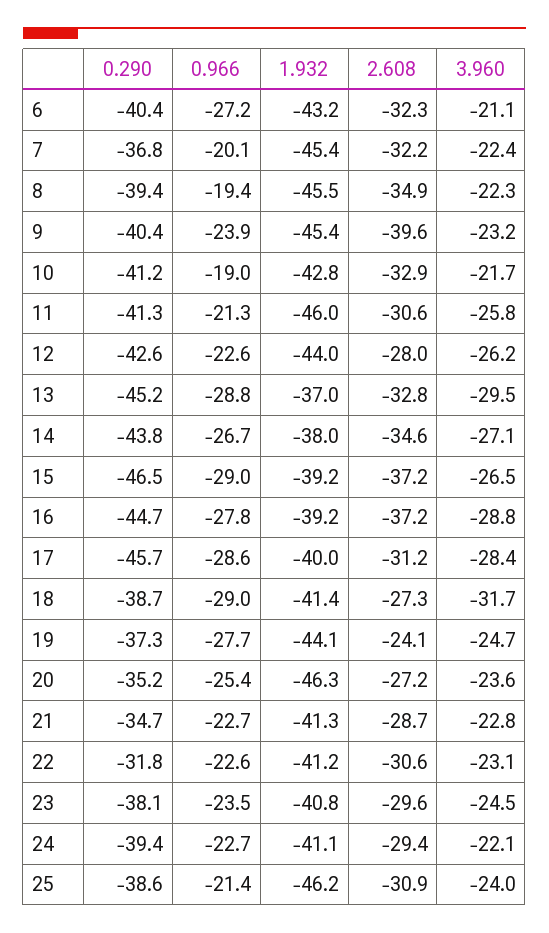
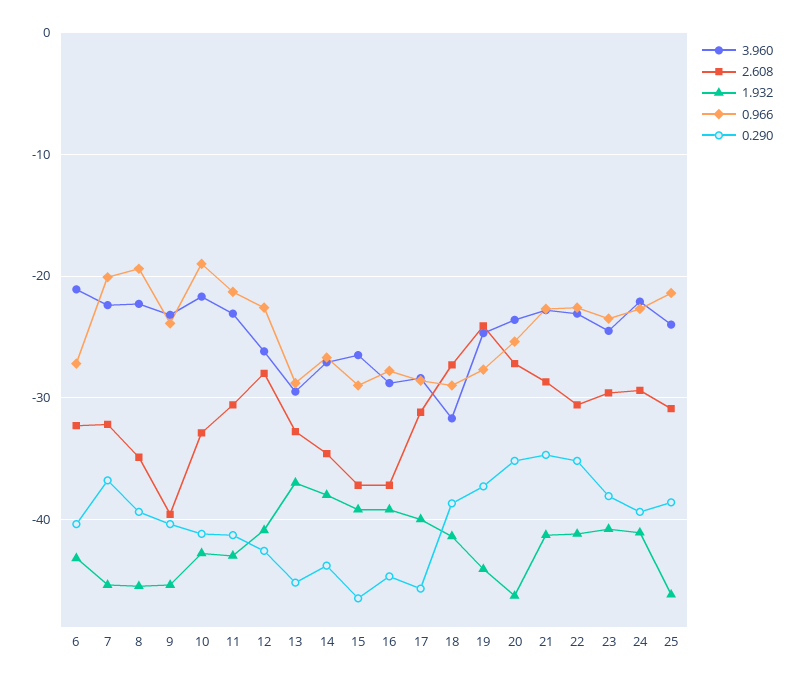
  {
    "0.290": {
      "6": -40.4,
      "7": -36.8,
      "8": -39.4,
      "9": -40.4,
      "10": -41.2,
      "11": -41.3,
      "12": -42.6,
      "13": -45.2,
      "14": -43.8,
      "15": -46.5,
      "16": -44.7,
      "17": -45.7,
      "18": -38.7,
      "19": -37.3,
      "20": -35.2,
      "21": -34.7,
-     "22": -31.8,
+     "22": -35,
      "23": -38.1,
      "24": -39.4,
      "25": -38.6
    },
    "0.966": {
      "6": -27.2,
      "7": -20.1,
      "8": -19.4,
      "9": -23.9,
      "10": -19,
      "11": -21.3,
      "12": -22.6,
      "13": -28.8,
      "14": -26.7,
      "15": -29,
      "16": -27.8,
      "17": -28.6,
      "18": -29,
      "19": -27.7,
      "20": -25.4,
      "21": -22.7,
      "22": -22.6,
      "23": -23.5,
      "24": -22.7,
      "25": -21.4
    },
    "1.932": {
      "6": -43.2,
      "7": -45.4,
      "8": -45.5,
      "9": -45.4,
      "10": -42.8,
-     "11": -46,
+     "11": -43,
-     "12": -44,
+     "12": -41,
      "13": -37,
      "14": -38,
      "15": -39.2,
      "16": -39.2,
      "17": -40,
      "18": -41.4,
      "19": -44.1,
      "20": -46.3,
      "21": -41.3,
      "22": -41.2,
      "23": -40.8,
      "24": -41.1,
      "25": -46.2
    },
    "2.608": {
      "6": -32.3,
      "7": -32.2,
      "8": -34.9,
      "9": -39.6,
      "10": -32.9,
      "11": -30.6,
      "12": -28,
      "13": -32.8,
      "14": -34.6,
      "15": -37.2,
      "16": -37.2,
      "17": -31.2,
      "18": -27.3,
      "19": -24.1,
      "20": -27.2,
      "21": -28.7,
      "22": -30.6,
      "23": -29.6,
      "24": -29.4,
      "25": -30.9
    },
    "3.960": {
      "6": -21.1,
      "7": -22.4,
      "8": -22.3,
      "9": -23.2,
      "10": -21.7,
-     "11": -25.8,
+     "11": -23,
      "12": -26.2,
      "13": -29.5,
      "14": -27.1,
      "15": -26.5,
      "16": -28.8,
      "17": -28.4,
      "18": -31.7,
      "19": -24.7,
      "20": -23.6,
      "21": -22.8,
      "22": -23.1,
      "23": -24.5,
      "24": -22.1,
      "25": -24
    }
  }

